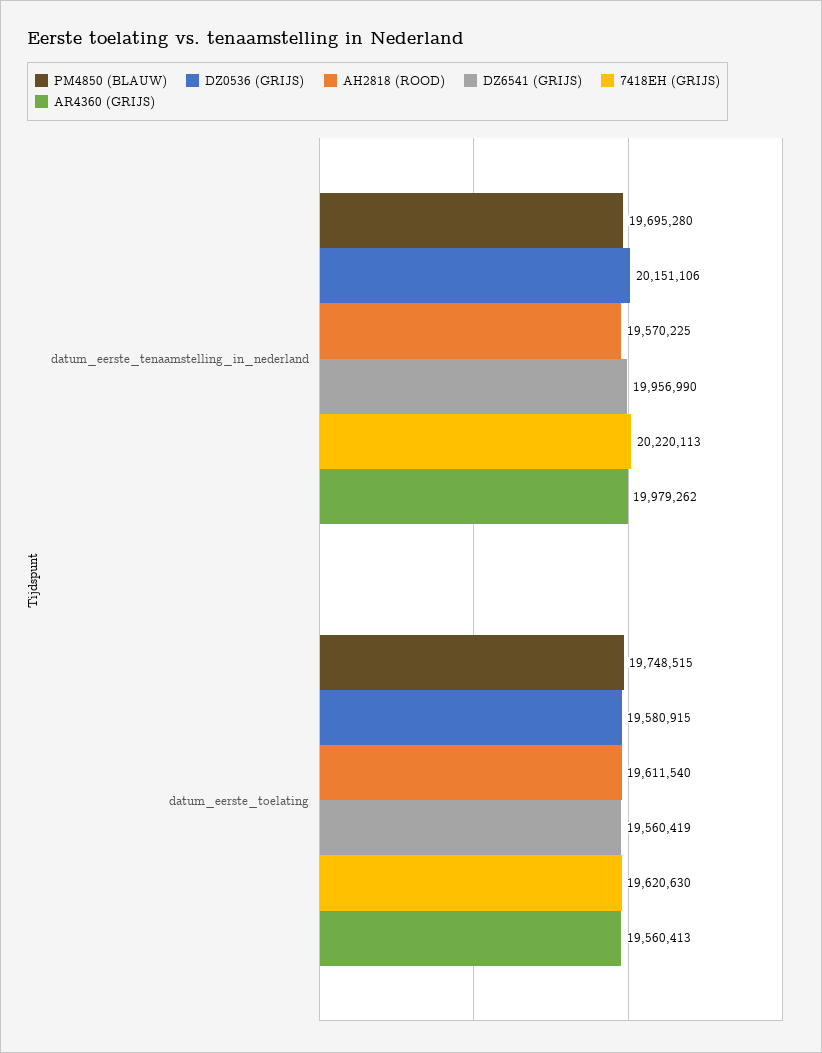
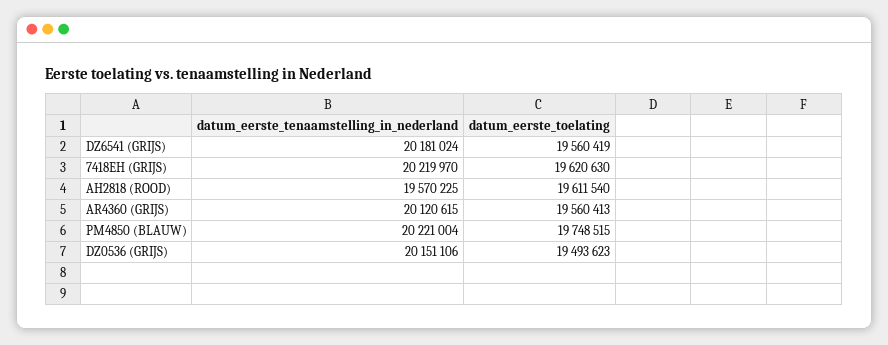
  {
    "PM4850 (BLAUW)": {
-     "datum_eerste_tenaamstelling_in_nederland": 19695280,
+     "datum_eerste_tenaamstelling_in_nederland": 20221004,
      "datum_eerste_toelating": 19748515
    },
    "DZ0536 (GRIJS)": {
      "datum_eerste_tenaamstelling_in_nederland": 20151106,
-     "datum_eerste_toelating": 19580915
+     "datum_eerste_toelating": 19493623
    },
    "AH2818 (ROOD)": {
      "datum_eerste_tenaamstelling_in_nederland": 19570225,
      "datum_eerste_toelating": 19611540
    },
    "DZ6541 (GRIJS)": {
-     "datum_eerste_tenaamstelling_in_nederland": 19956990,
+     "datum_eerste_tenaamstelling_in_nederland": 20181024,
      "datum_eerste_toelating": 19560419
    },
    "7418EH (GRIJS)": {
-     "datum_eerste_tenaamstelling_in_nederland": 20220113,
+     "datum_eerste_tenaamstelling_in_nederland": 20219970,
      "datum_eerste_toelating": 19620630
    },
    "AR4360 (GRIJS)": {
-     "datum_eerste_tenaamstelling_in_nederland": 19979262,
+     "datum_eerste_tenaamstelling_in_nederland": 20120615,
      "datum_eerste_toelating": 19560413
    }
  }

